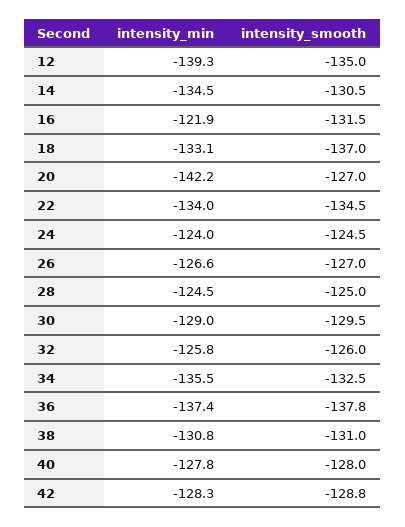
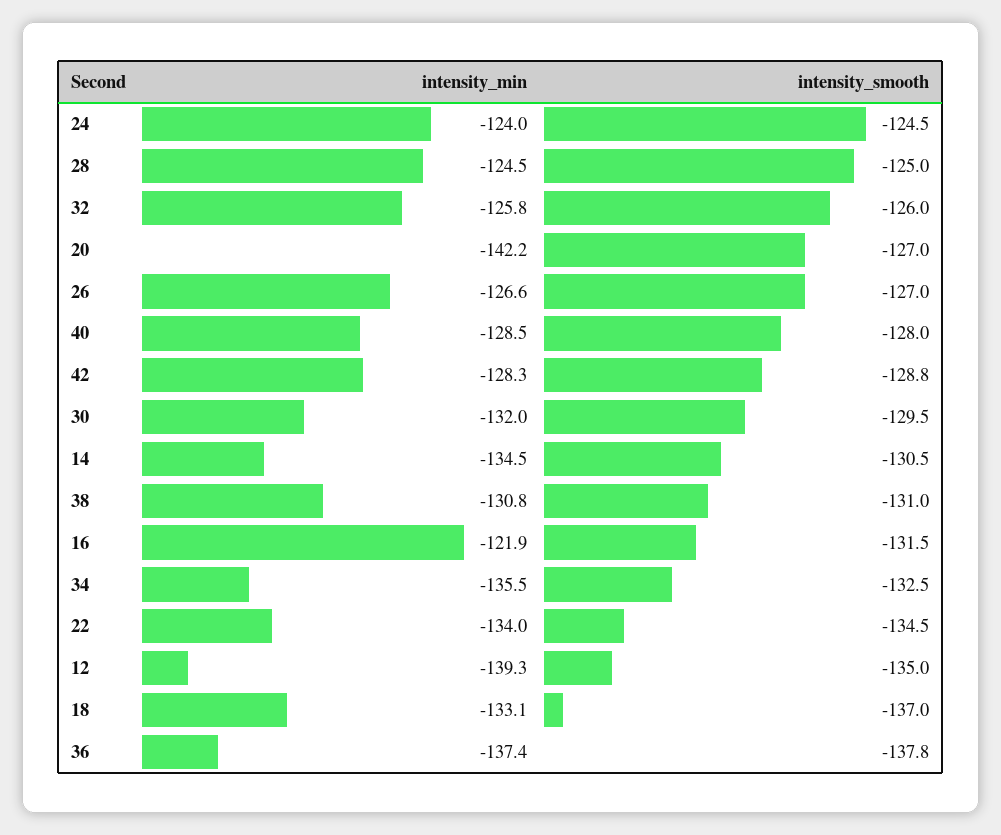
  {
    "intensity_min": {
      "12": -139.3,
      "14": -134.5,
      "16": -121.9,
      "18": -133.1,
      "20": -142.2,
      "22": -134,
      "24": -124,
      "26": -126.6,
      "28": -124.5,
-     "30": -129,
+     "30": -132,
      "32": -125.8,
      "34": -135.5,
      "36": -137.4,
      "38": -130.8,
-     "40": -127.8,
+     "40": -128.5,
      "42": -128.3
    },
    "intensity_smooth": {
      "12": -135,
      "14": -130.5,
      "16": -131.5,
      "18": -137,
      "20": -127,
      "22": -134.5,
      "24": -124.5,
      "26": -127,
      "28": -125,
      "30": -129.5,
      "32": -126,
      "34": -132.5,
      "36": -137.8,
      "38": -131,
      "40": -128,
      "42": -128.8
    }
  }

